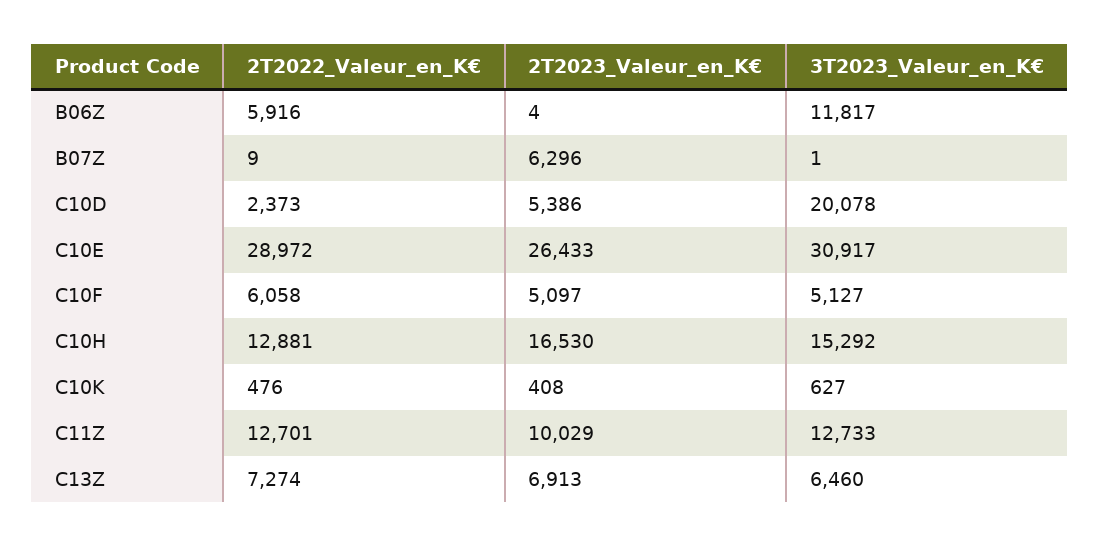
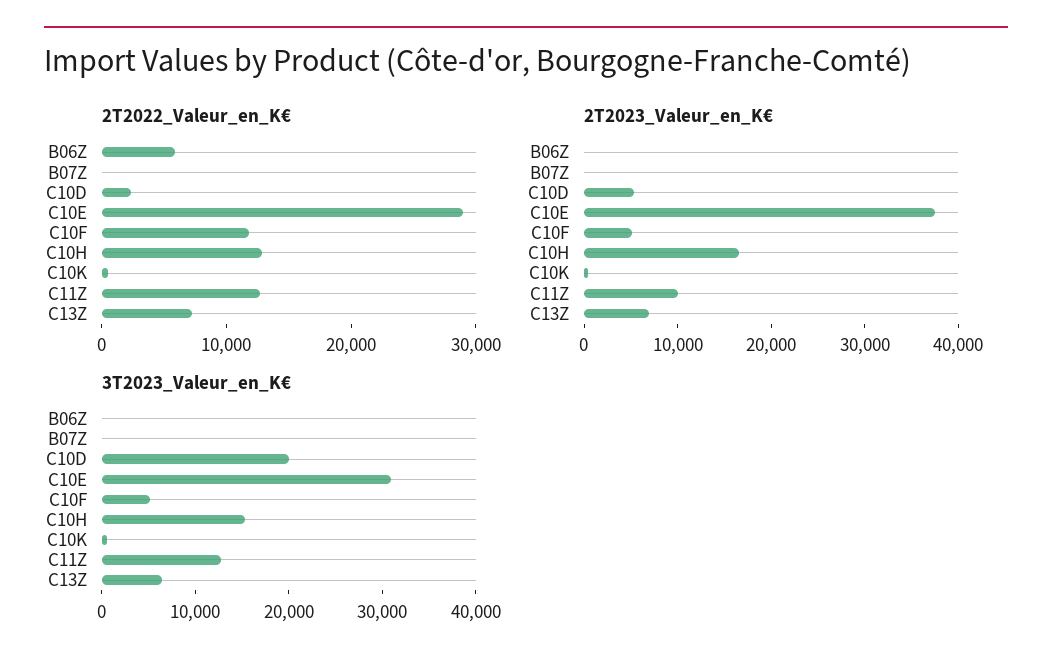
  {
    "2T2022_Valeur_en_K€": {
      "B06Z": 5916,
      "B07Z": 9,
      "C10D": 2373,
      "C10E": 28972,
-     "C10F": 6058,
+     "C10F": 12000,
      "C10H": 12881,
      "C10K": 476,
      "C11Z": 12701,
      "C13Z": 7274
    },
    "2T2023_Valeur_en_K€": {
      "B06Z": 4,
-     "B07Z": 6296,
+     "B07Z": 0,
      "C10D": 5386,
-     "C10E": 26433,
+     "C10E": 38000,
      "C10F": 5097,
      "C10H": 16530,
      "C10K": 408,
      "C11Z": 10029,
      "C13Z": 6913
    },
    "3T2023_Valeur_en_K€": {
-     "B06Z": 11817,
+     "B06Z": 0,
      "B07Z": 1,
      "C10D": 20078,
      "C10E": 30917,
      "C10F": 5127,
      "C10H": 15292,
      "C10K": 627,
      "C11Z": 12733,
      "C13Z": 6460
    }
  }

